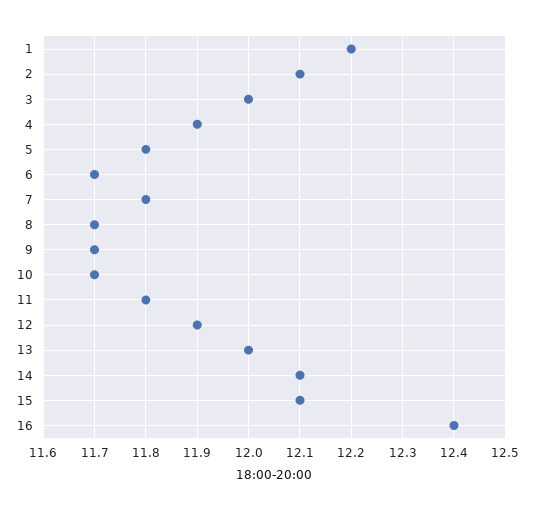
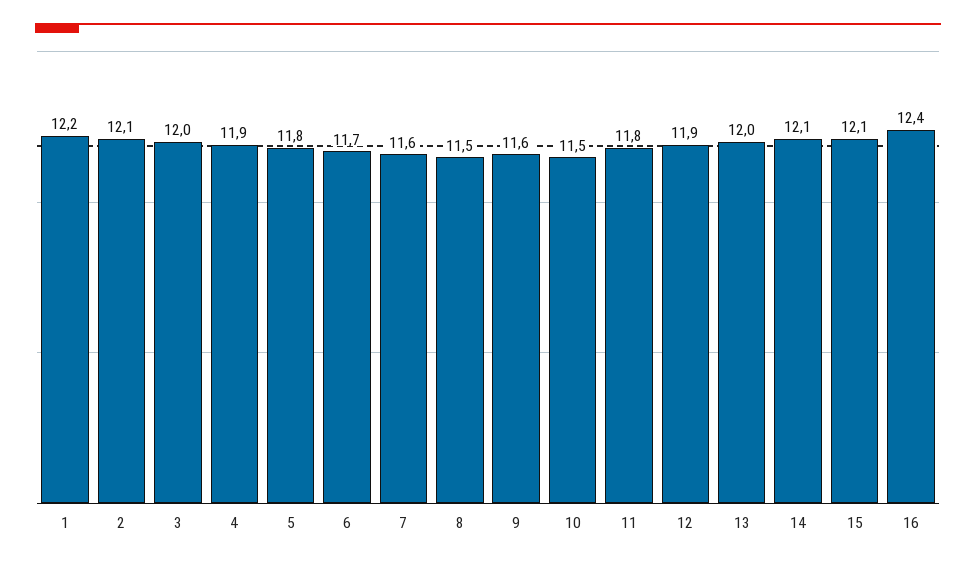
  {
    "1": 12.2,
    "2": 12.1,
    "3": 12,
    "4": 11.9,
    "5": 11.8,
    "6": 11.7,
-   "7": 11.8,
+   "7": 11.6,
-   "8": 11.7,
+   "8": 11.5,
-   "9": 11.7,
+   "9": 11.6,
-   "10": 11.7,
+   "10": 11.5,
    "11": 11.8,
    "12": 11.9,
    "13": 12,
    "14": 12.1,
    "15": 12.1,
    "16": 12.4
  }

